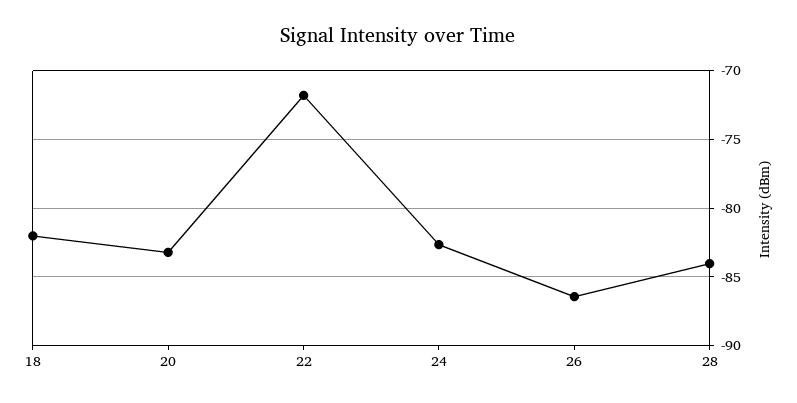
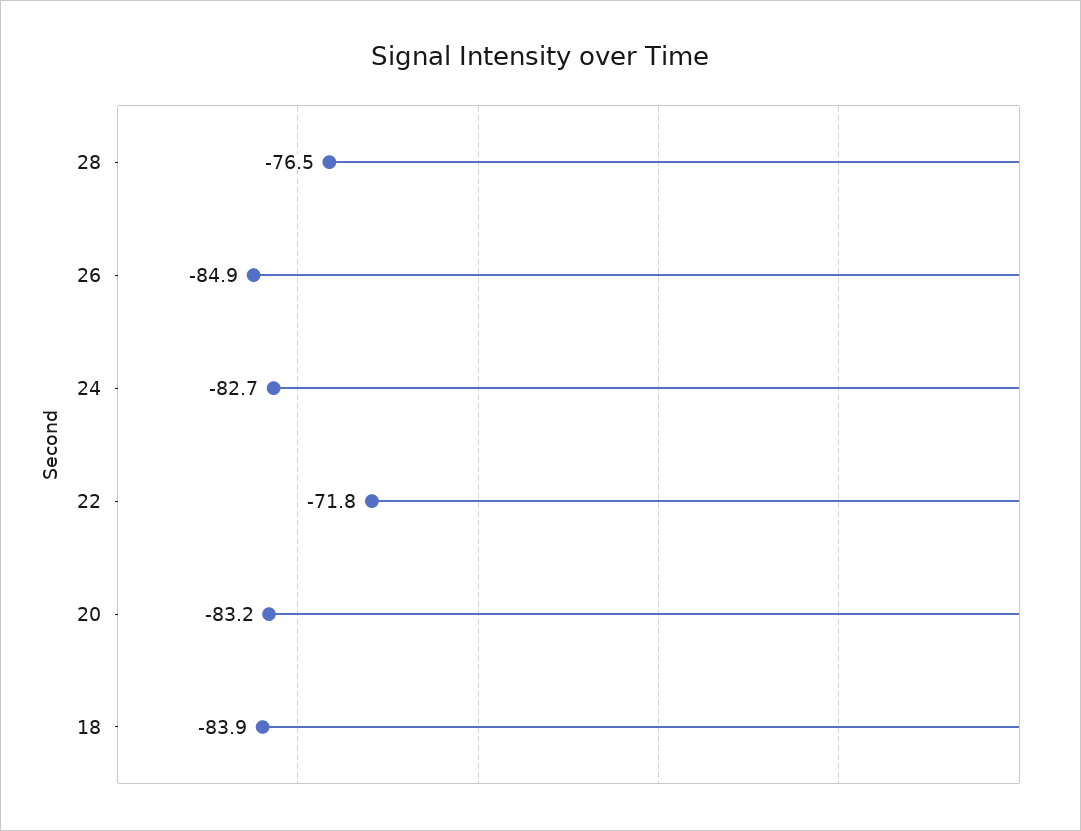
  {
-   "18": -82,
+   "18": -83.9,
    "20": -83.2,
    "22": -71.8,
    "24": -82.7,
-   "26": -86.5,
+   "26": -84.9,
-   "28": -84
+   "28": -76.5
  }

